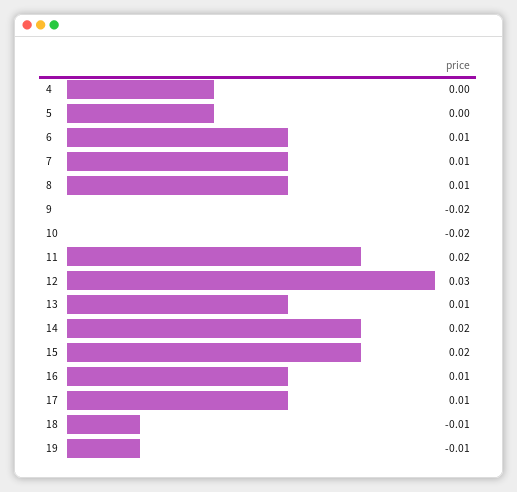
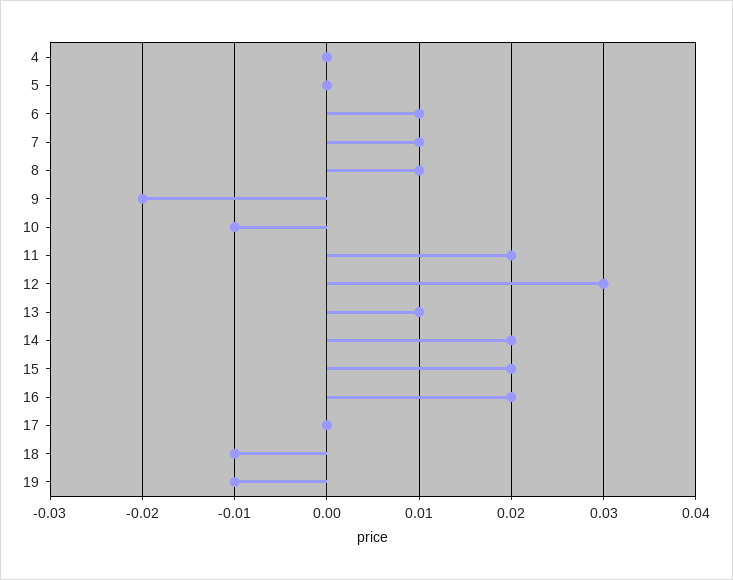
  {
    "4": 0,
    "5": 0,
    "6": 0.01,
    "7": 0.01,
    "8": 0.01,
    "9": -0.02,
-   "10": -0.02,
+   "10": -0.01,
    "11": 0.02,
    "12": 0.03,
    "13": 0.01,
    "14": 0.02,
    "15": 0.02,
-   "16": 0.01,
+   "16": 0.02,
-   "17": 0.01,
+   "17": 0,
    "18": -0.01,
    "19": -0.01
  }

